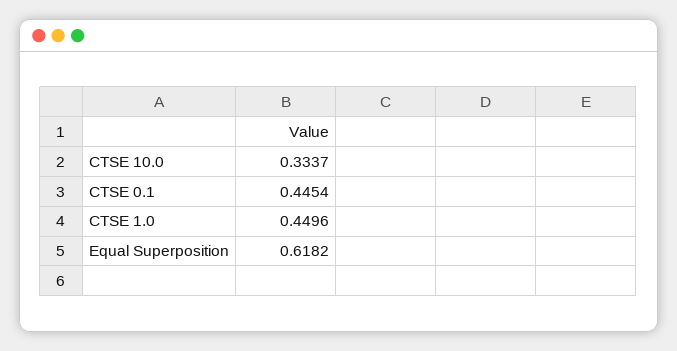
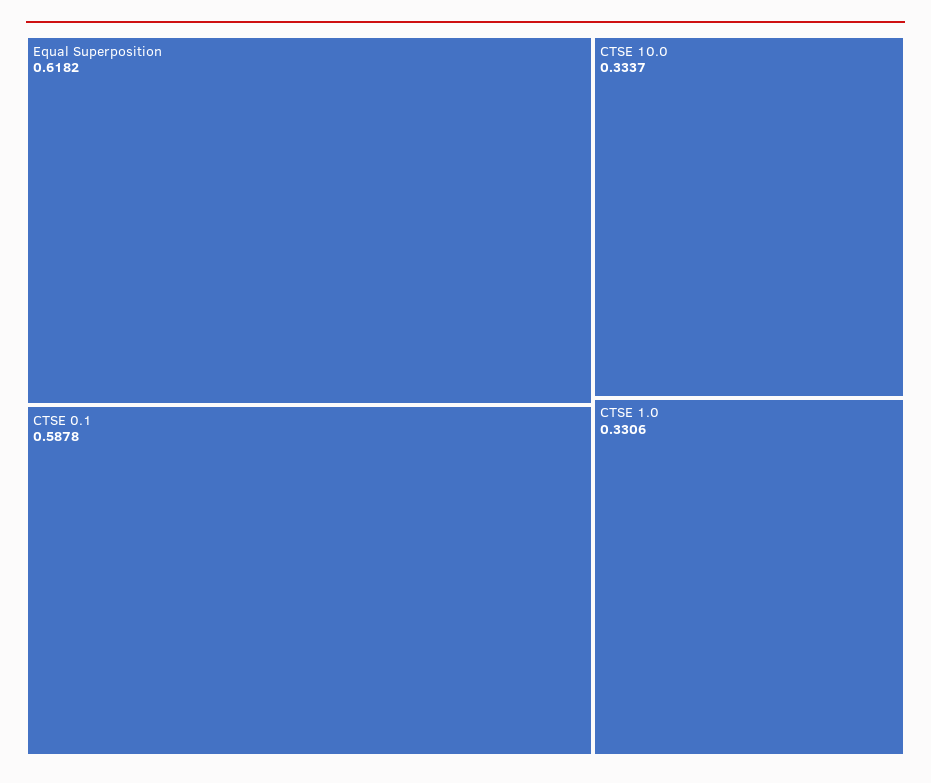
  {
    "CTSE 10.0": 0.3337,
-   "CTSE 0.1": 0.4454,
+   "CTSE 0.1": 0.5878,
-   "CTSE 1.0": 0.4496,
+   "CTSE 1.0": 0.3306,
    "Equal Superposition": 0.6182
  }

